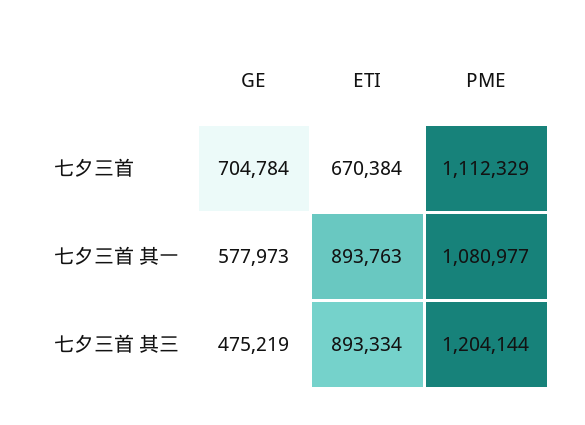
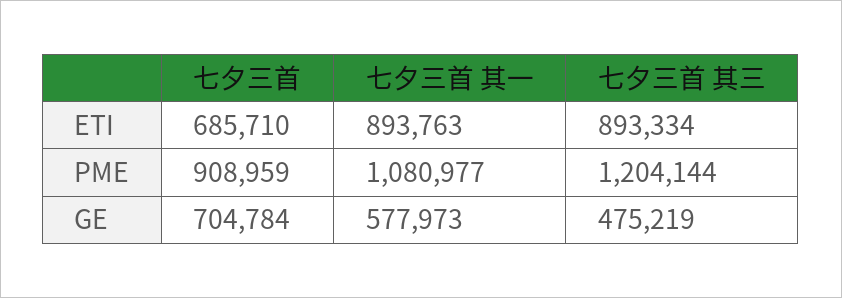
  {
    "GE": {
      "七夕三首": 704784,
      "七夕三首 其一": 577973,
      "七夕三首 其三": 475219
    },
    "ETI": {
-     "七夕三首": 670384,
+     "七夕三首": 685710,
      "七夕三首 其一": 893763,
      "七夕三首 其三": 893334
    },
    "PME": {
-     "七夕三首": 1112329,
+     "七夕三首": 908959,
      "七夕三首 其一": 1080977,
      "七夕三首 其三": 1204144
    }
  }

